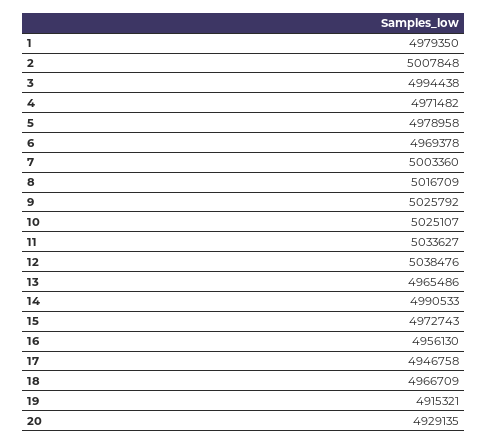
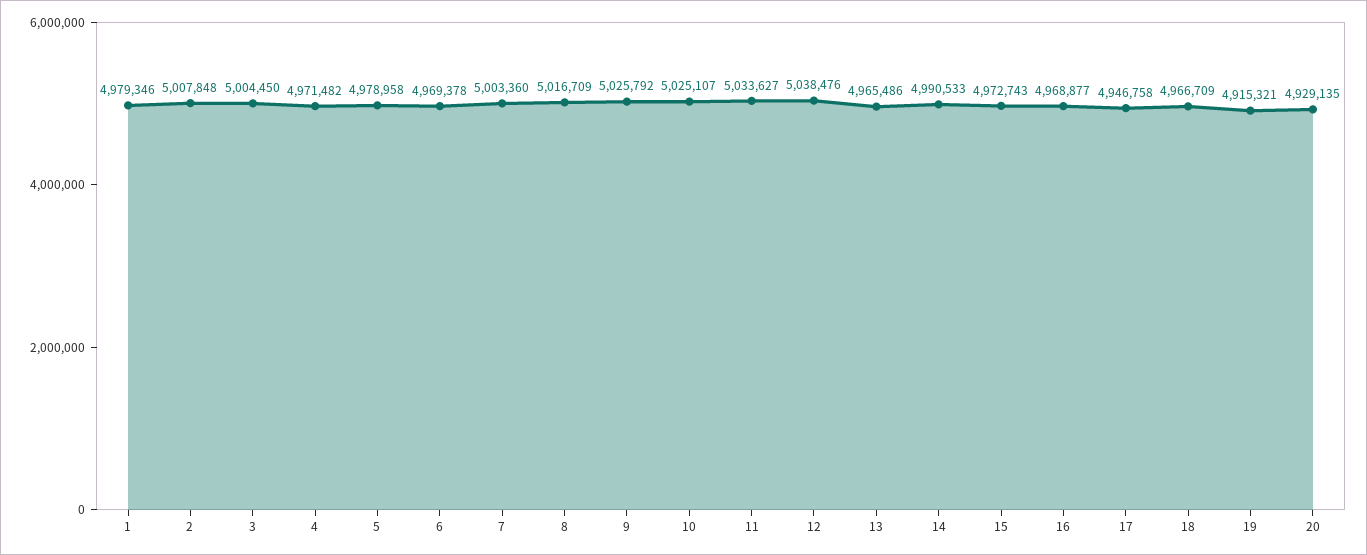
  {
-   "1": 4979350,
+   "1": 4979346,
    "2": 5007848,
-   "3": 4994438,
+   "3": 5004450,
    "4": 4971482,
    "5": 4978958,
    "6": 4969378,
    "7": 5003360,
    "8": 5016709,
    "9": 5025792,
    "10": 5025107,
    "11": 5033627,
    "12": 5038476,
    "13": 4965486,
    "14": 4990533,
    "15": 4972743,
-   "16": 4956130,
+   "16": 4968877,
    "17": 4946758,
    "18": 4966709,
    "19": 4915321,
    "20": 4929135
  }

